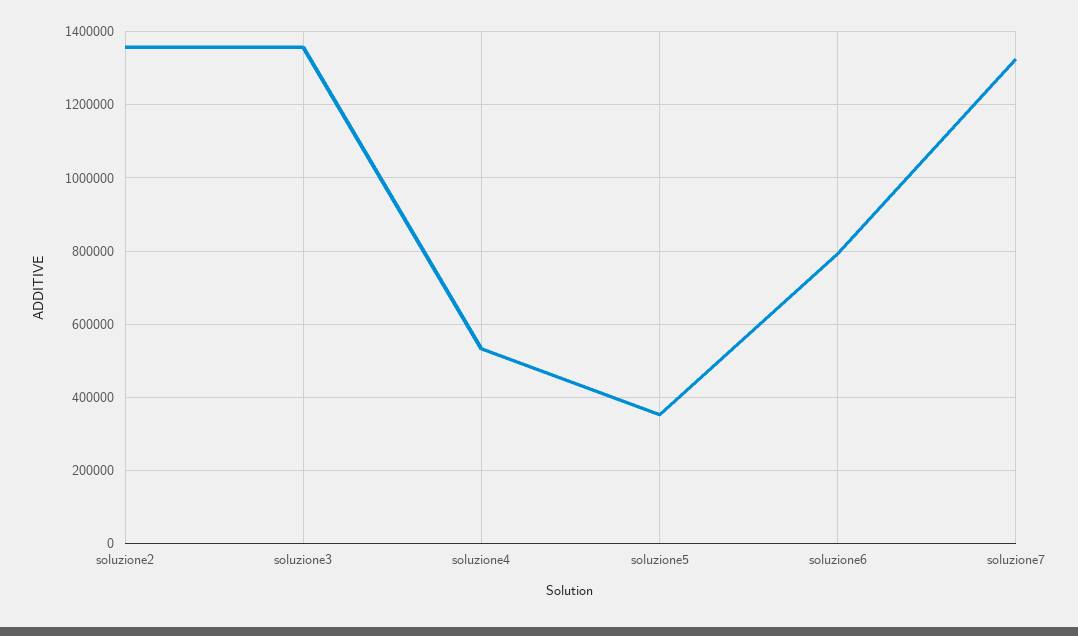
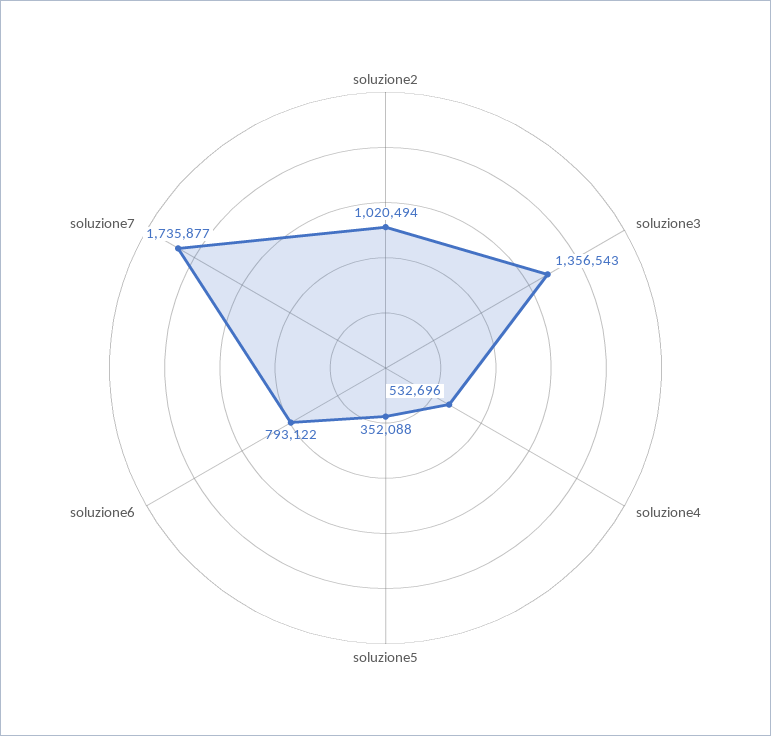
  {
-   "soluzione2": 1360000,
+   "soluzione2": 1020494,
    "soluzione3": 1356543,
    "soluzione4": 532696,
    "soluzione5": 352088,
    "soluzione6": 793122,
-   "soluzione7": 1320000
+   "soluzione7": 1735877
  }

